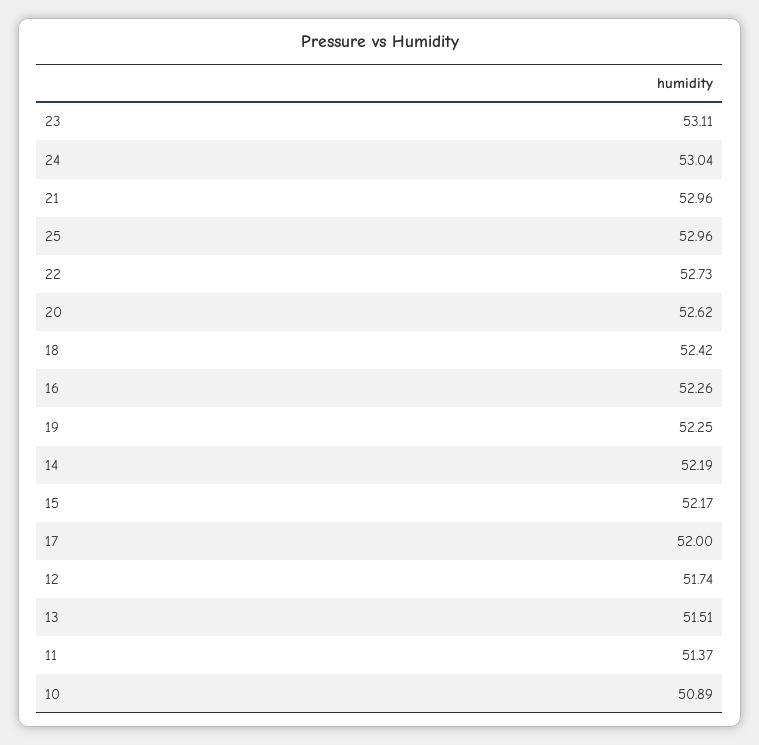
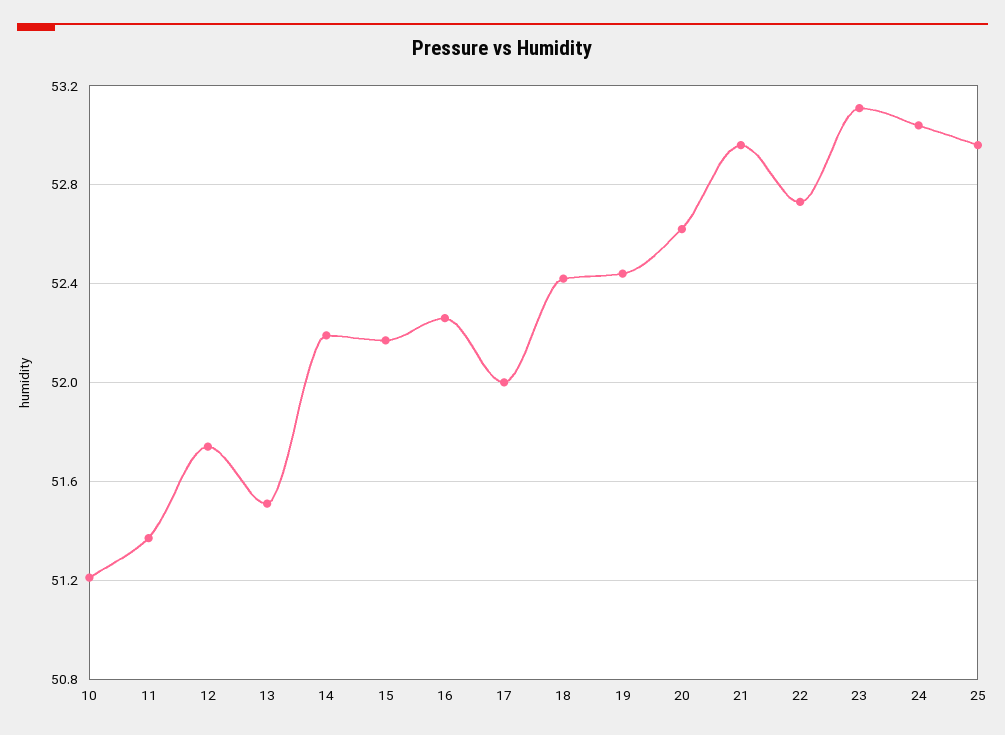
  {
    "23": 53.11,
    "24": 53.04,
    "21": 52.96,
    "25": 52.96,
    "22": 52.73,
    "20": 52.62,
    "18": 52.42,
    "16": 52.26,
-   "19": 52.25,
+   "19": 52.45,
    "14": 52.19,
    "15": 52.17,
    "17": 52,
    "12": 51.74,
    "13": 51.51,
    "11": 51.37,
-   "10": 50.89
+   "10": 51.2
  }

